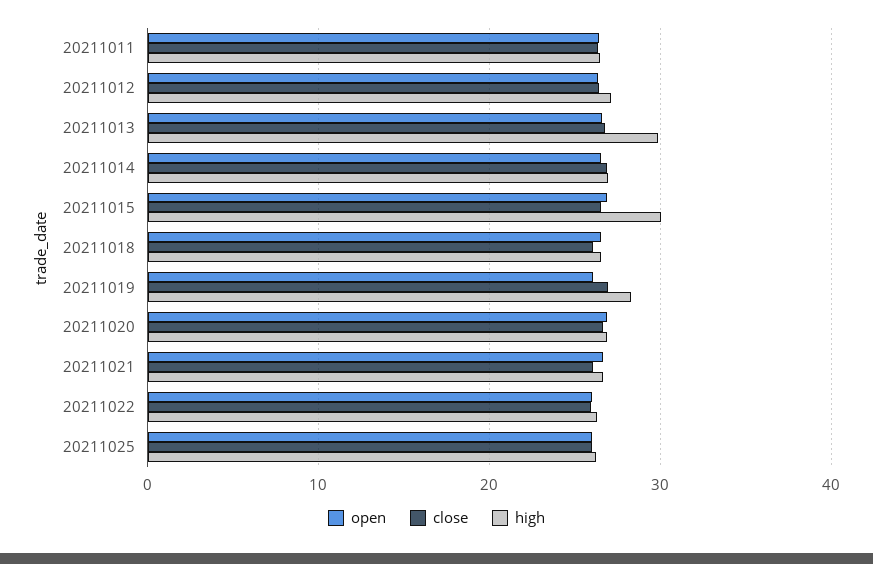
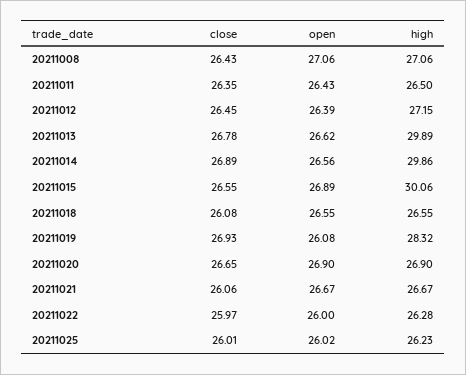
  {
    "open": {
      "20211011": 26.43,
      "20211012": 26.39,
      "20211013": 26.62,
      "20211014": 26.56,
      "20211015": 26.89,
      "20211018": 26.55,
      "20211019": 26.08,
      "20211020": 26.9,
      "20211021": 26.67,
      "20211022": 26,
-     "20211025": 26.02
+     "20211025": 26.02,
+     "20211008": 27.06
    },
    "close": {
      "20211011": 26.35,
      "20211012": 26.45,
      "20211013": 26.78,
      "20211014": 26.89,
      "20211015": 26.55,
      "20211018": 26.08,
      "20211019": 26.93,
      "20211020": 26.65,
      "20211021": 26.06,
      "20211022": 25.97,
-     "20211025": 26.01
+     "20211025": 26.01,
+     "20211008": 26.43
    },
    "high": {
      "20211011": 26.5,
      "20211012": 27.15,
      "20211013": 29.89,
-     "20211014": 27,
+     "20211014": 29.86,
      "20211015": 30.06,
      "20211018": 26.55,
      "20211019": 28.32,
      "20211020": 26.9,
      "20211021": 26.67,
      "20211022": 26.28,
-     "20211025": 26.23
+     "20211025": 26.23,
+     "20211008": 27.06
    }
  }

